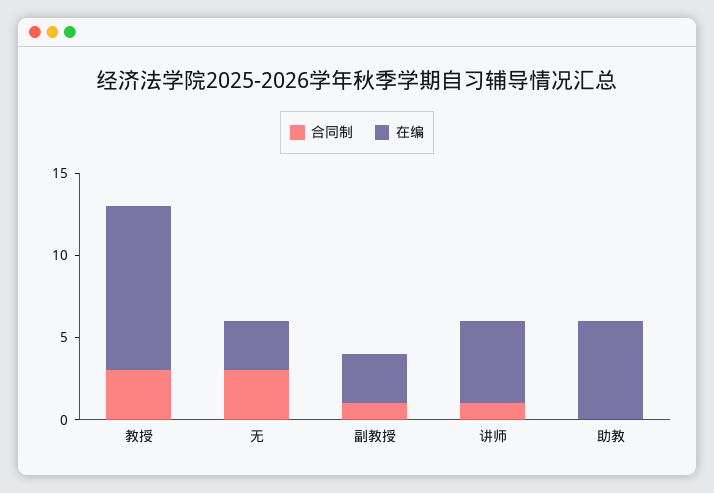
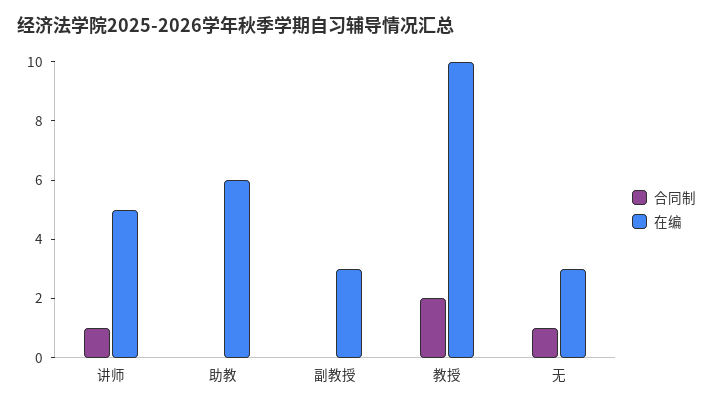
  {
    "合同制": {
-     "教授": 3,
+     "教授": 2,
-     "无": 3,
+     "无": 1,
-     "副教授": 1,
+     "副教授": 0,
      "讲师": 1,
      "助教": 0
    },
    "在编": {
      "教授": 10,
      "无": 3,
      "副教授": 3,
      "讲师": 5,
      "助教": 6
    }
  }

